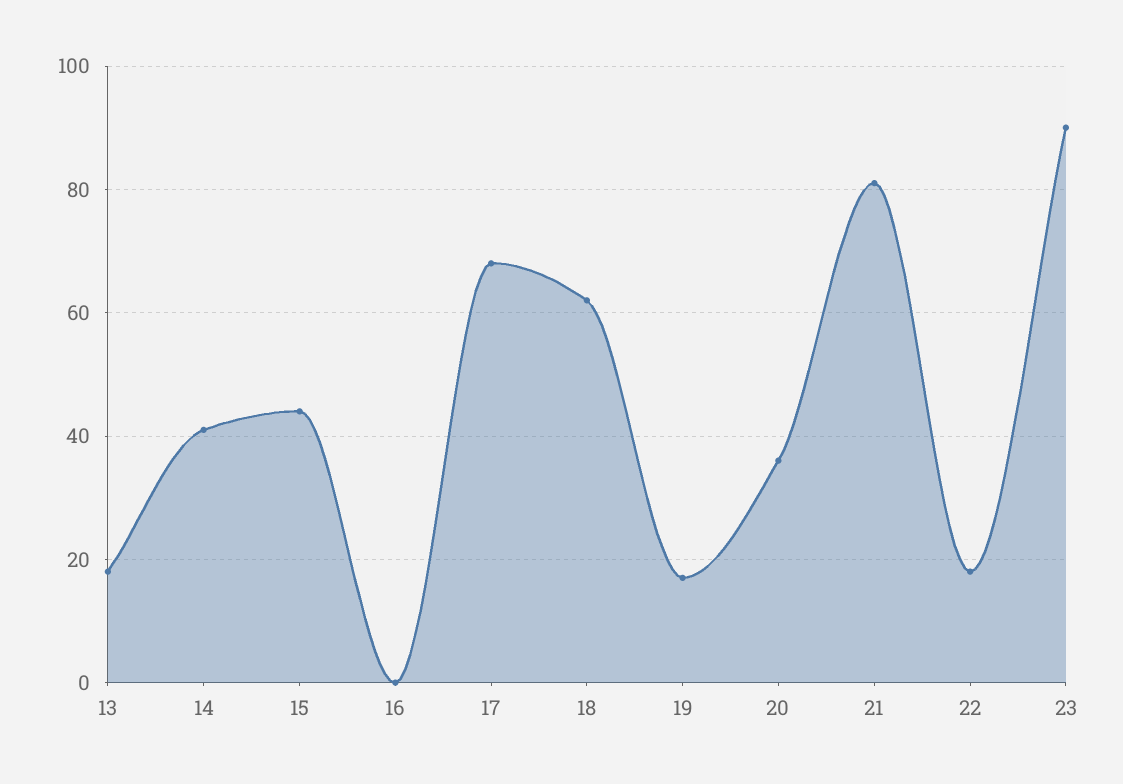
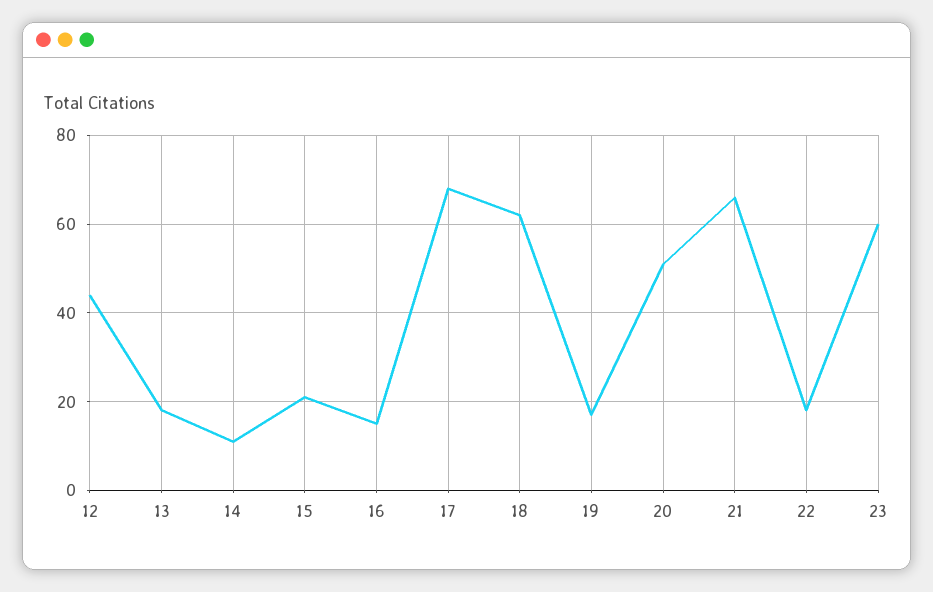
  {
    "13": 20,
-   "14": 40,
+   "14": 10,
-   "15": 45,
+   "15": 20,
-   "16": 0,
+   "16": 15,
    "17": 70,
    "18": 60,
    "19": 15,
-   "20": 35,
+   "20": 50,
-   "21": 80,
+   "21": 65,
    "22": 20,
-   "23": 90
+   "23": 60,
+   "12": 45
  }

